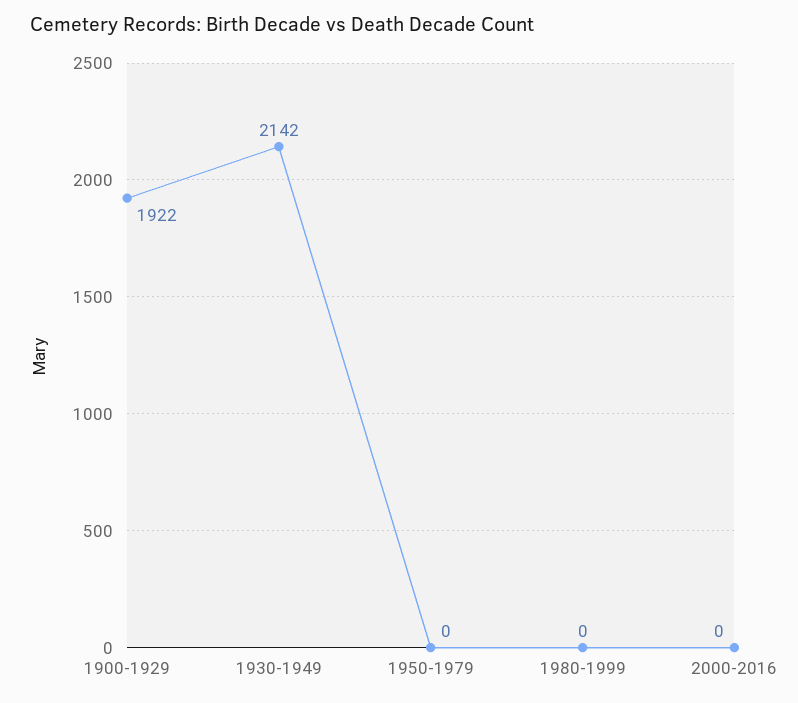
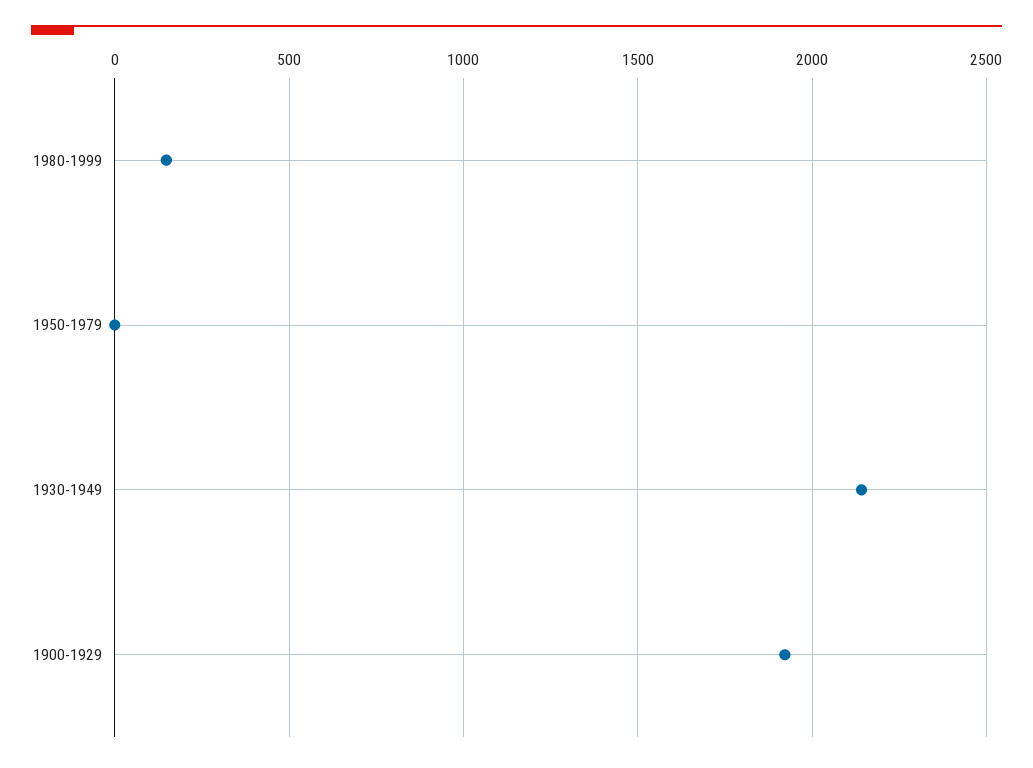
  {
    "1900-1929": 1922,
    "1930-1949": 2142,
    "1950-1979": 0,
-   "1980-1999": 0,
+   "1980-1999": 150
-   "2000-2016": 0
  }

